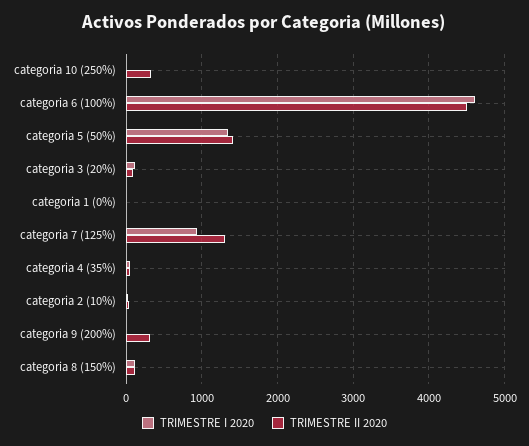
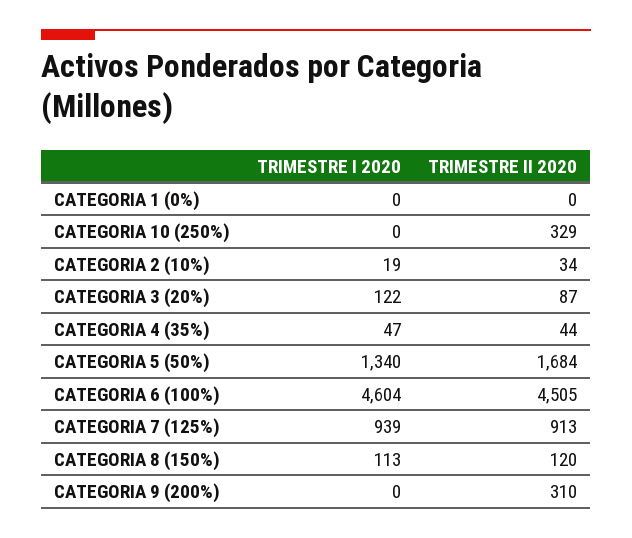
  {
    "TRIMESTRE I 2020": {
      "categoria 10 (250%)": 0,
      "categoria 6 (100%)": 4604,
      "categoria 5 (50%)": 1340,
      "categoria 3 (20%)": 122,
      "categoria 1 (0%)": 0,
      "categoria 7 (125%)": 939,
      "categoria 4 (35%)": 47,
      "categoria 2 (10%)": 19,
      "categoria 9 (200%)": 0,
      "categoria 8 (150%)": 113
    },
    "TRIMESTRE II 2020": {
      "categoria 10 (250%)": 329,
      "categoria 6 (100%)": 4505,
-     "categoria 5 (50%)": 1400,
+     "categoria 5 (50%)": 1684,
      "categoria 3 (20%)": 87,
      "categoria 1 (0%)": 0,
-     "categoria 7 (125%)": 1300,
+     "categoria 7 (125%)": 913,
      "categoria 4 (35%)": 44,
      "categoria 2 (10%)": 34,
      "categoria 9 (200%)": 310,
      "categoria 8 (150%)": 120
    }
  }

